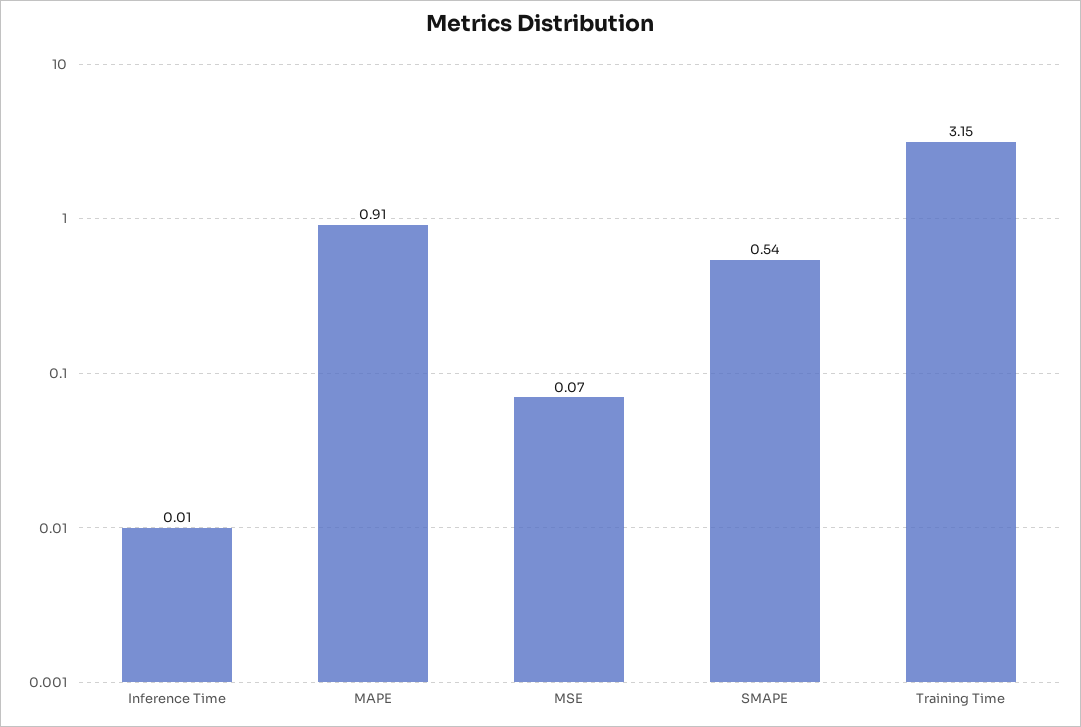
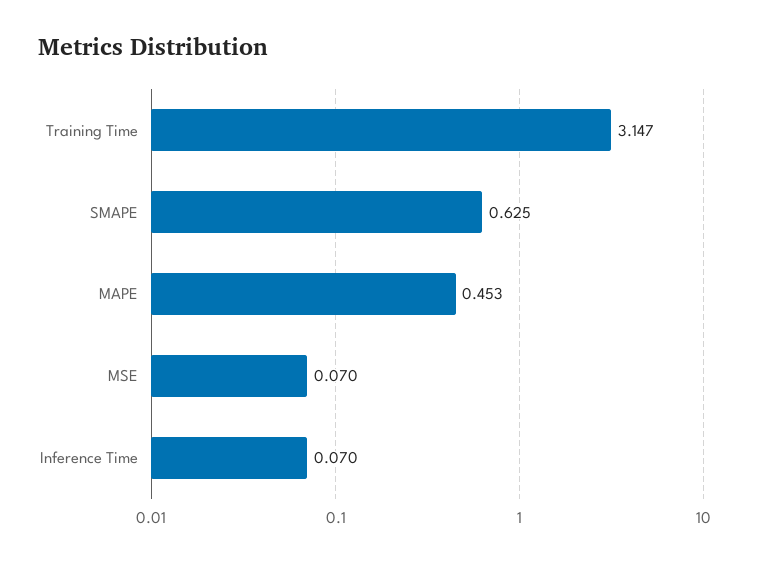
  {
-   "Inference Time": 0.01,
+   "Inference Time": 0.07,
-   "MAPE": 0.91,
+   "MAPE": 0.453,
    "MSE": 0.07,
-   "SMAPE": 0.54,
+   "SMAPE": 0.625,
    "Training Time": 3.147
  }

